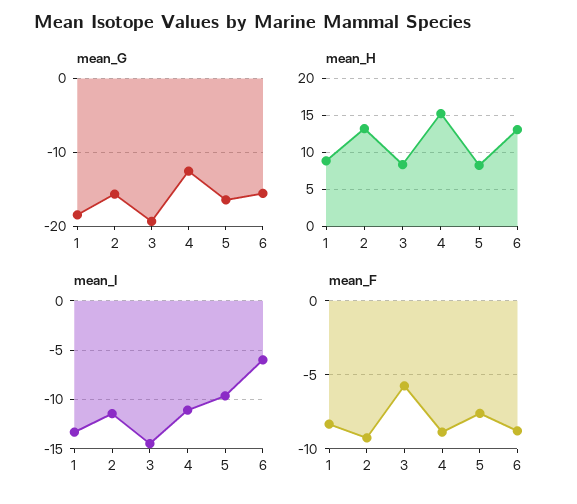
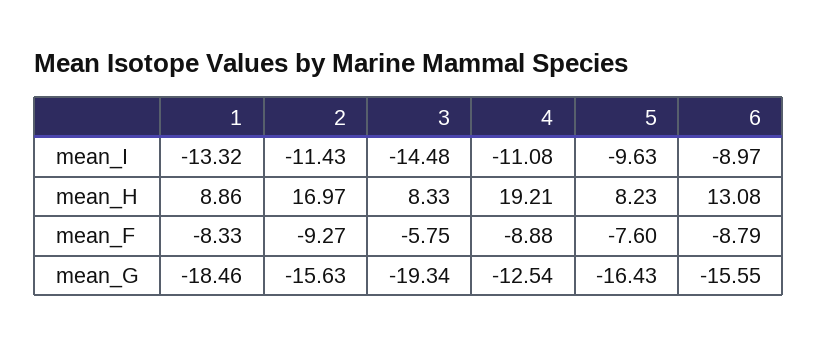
  {
    "mean_G": {
      "1": -18.46,
      "2": -15.63,
      "3": -19.34,
      "4": -12.54,
      "5": -16.43,
      "6": -15.55
    },
    "mean_H": {
      "1": 8.86,
-     "2": 13,
+     "2": 16.97,
      "3": 8.33,
-     "4": 15,
+     "4": 19.21,
      "5": 8.23,
      "6": 13.08
    },
    "mean_I": {
      "1": -13.32,
      "2": -11.43,
      "3": -14.48,
      "4": -11.08,
      "5": -9.63,
-     "6": -6
+     "6": -8.97
    },
    "mean_F": {
      "1": -8.33,
      "2": -9.27,
      "3": -5.75,
      "4": -8.88,
      "5": -7.6,
      "6": -8.79
    }
  }

